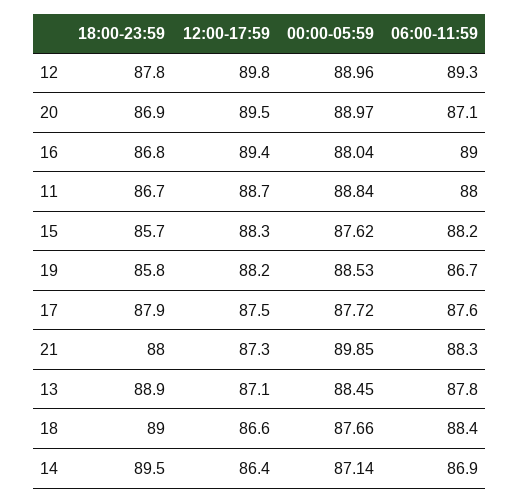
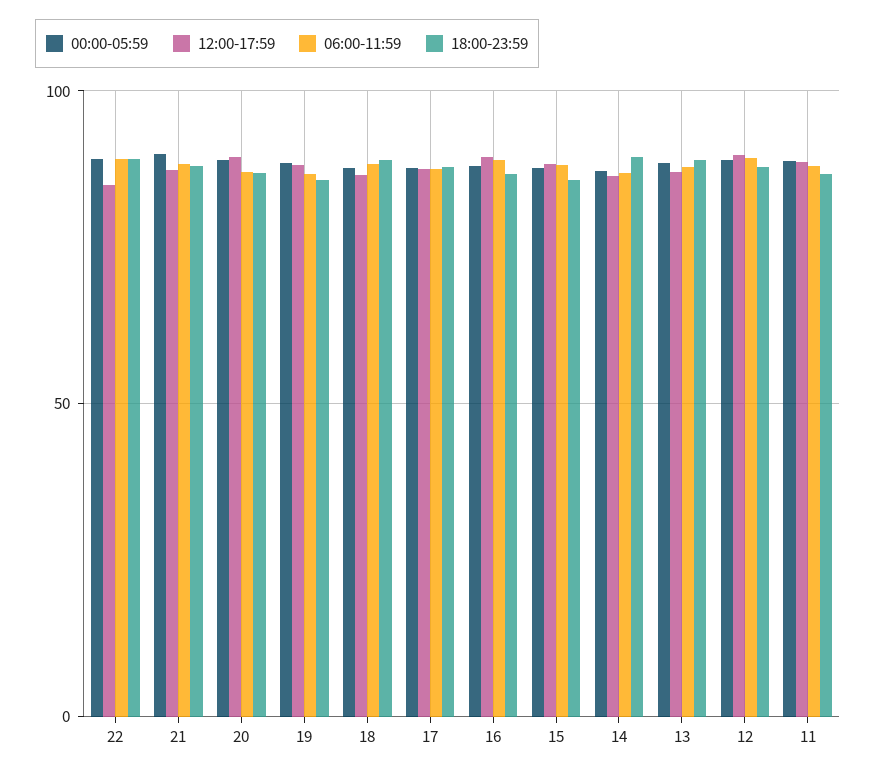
  {
    "18:00-23:59": {
      "12": 87.8,
      "20": 86.9,
      "16": 86.8,
      "11": 86.7,
      "15": 85.7,
      "19": 85.8,
      "17": 87.9,
      "21": 88,
      "13": 88.9,
      "18": 89,
-     "14": 89.5
+     "14": 89.5,
+     "22": 90
    },
    "12:00-17:59": {
      "12": 89.8,
      "20": 89.5,
      "16": 89.4,
      "11": 88.7,
      "15": 88.3,
      "19": 88.2,
      "17": 87.5,
      "21": 87.3,
      "13": 87.1,
      "18": 86.6,
-     "14": 86.4
+     "14": 86.4,
+     "22": 85
    },
    "00:00-05:59": {
      "12": 88.96,
      "20": 88.97,
      "16": 88.04,
      "11": 88.84,
      "15": 87.62,
      "19": 88.53,
      "17": 87.72,
      "21": 89.85,
      "13": 88.45,
      "18": 87.66,
-     "14": 87.14
+     "14": 87.14,
+     "22": 90
    },
    "06:00-11:59": {
      "12": 89.3,
      "20": 87.1,
      "16": 89,
      "11": 88,
      "15": 88.2,
      "19": 86.7,
      "17": 87.6,
      "21": 88.3,
      "13": 87.8,
      "18": 88.4,
-     "14": 86.9
+     "14": 86.9,
+     "22": 90
    }
  }

